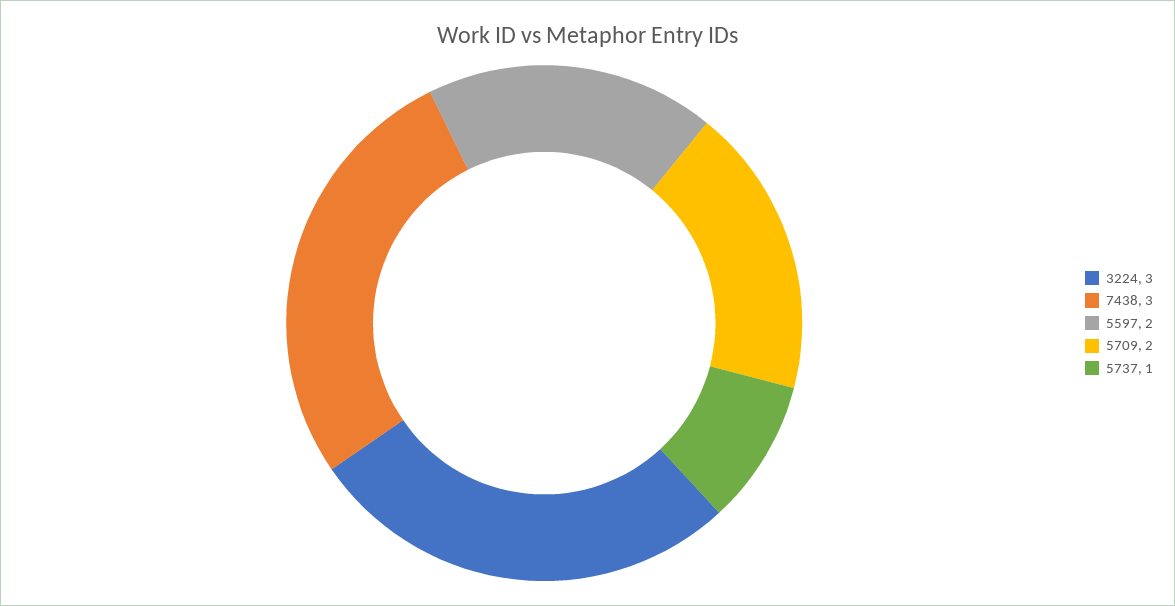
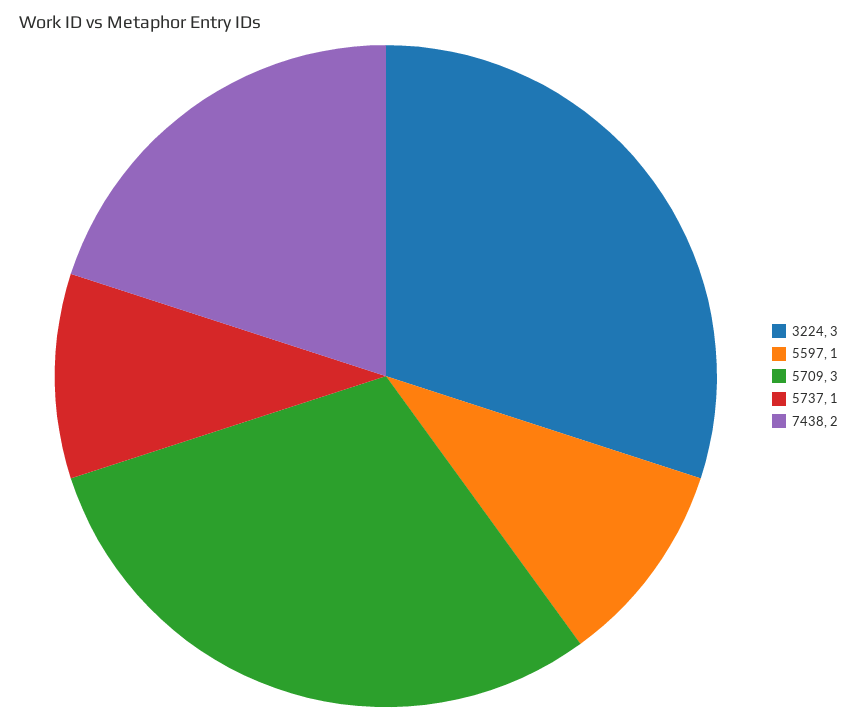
  {
    "3224": 3,
-   "7438": 3,
+   "7438": 2,
-   "5597": 2,
+   "5597": 1,
-   "5709": 2,
+   "5709": 3,
    "5737": 1
  }

